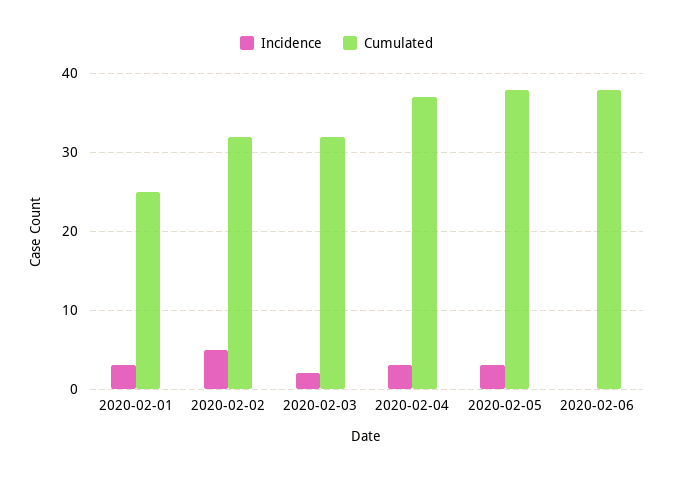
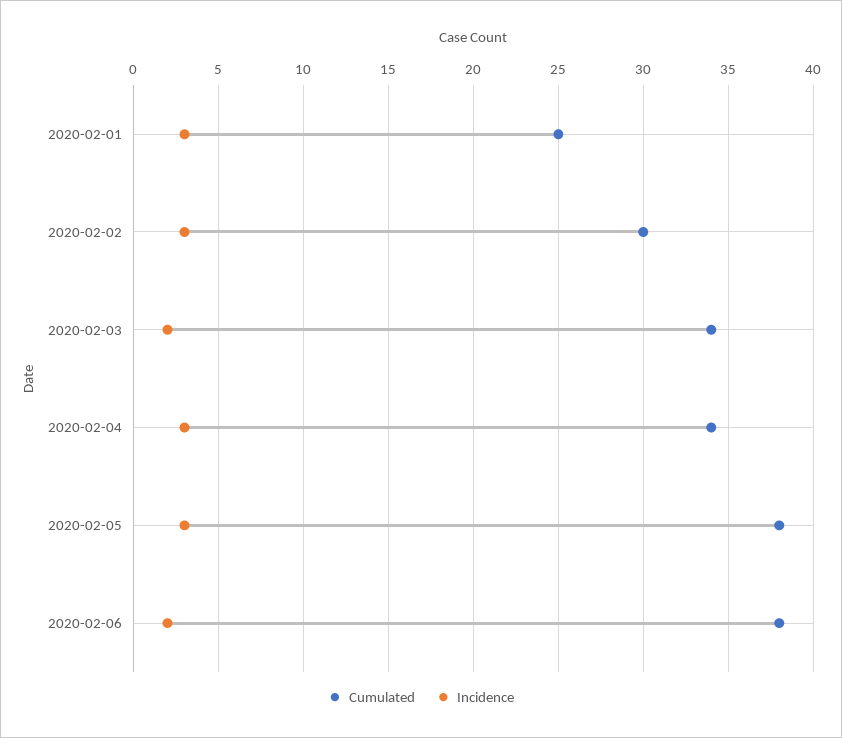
  {
    "Incidence": {
      "2020-02-01": 3,
-     "2020-02-02": 5,
+     "2020-02-02": 3,
      "2020-02-03": 2,
      "2020-02-04": 3,
      "2020-02-05": 3,
-     "2020-02-06": 0
+     "2020-02-06": 2
    },
    "Cumulated": {
      "2020-02-01": 25,
-     "2020-02-02": 32,
+     "2020-02-02": 30,
-     "2020-02-03": 32,
+     "2020-02-03": 34,
-     "2020-02-04": 37,
+     "2020-02-04": 34,
      "2020-02-05": 38,
      "2020-02-06": 38
    }
  }

